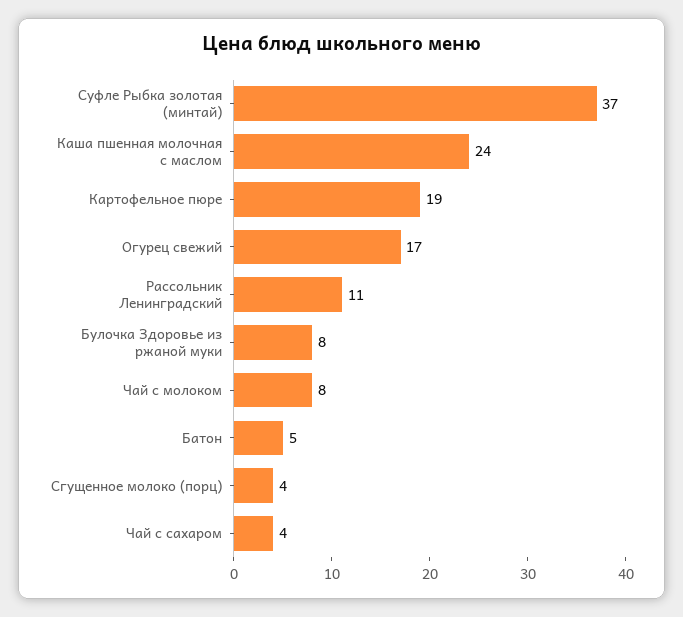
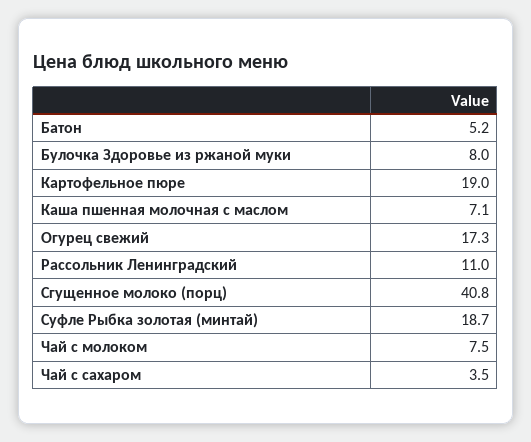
  {
-   "Суфле Рыбка золотая (минтай)": 37,
+   "Суфле Рыбка золотая (минтай)": 18.7,
-   "Каша пшенная молочная с маслом": 24,
+   "Каша пшенная молочная с маслом": 7.1,
    "Картофельное пюре": 19,
    "Огурец свежий": 17.3,
    "Рассольник Ленинградский": 11,
    "Булочка Здоровье из ржаной муки": 8,
    "Чай с молоком": 7.5,
    "Батон": 5.2,
-   "Сгущенное молоко (порц)": 4,
+   "Сгущенное молоко (порц)": 40.8,
    "Чай с сахаром": 3.5
  }

